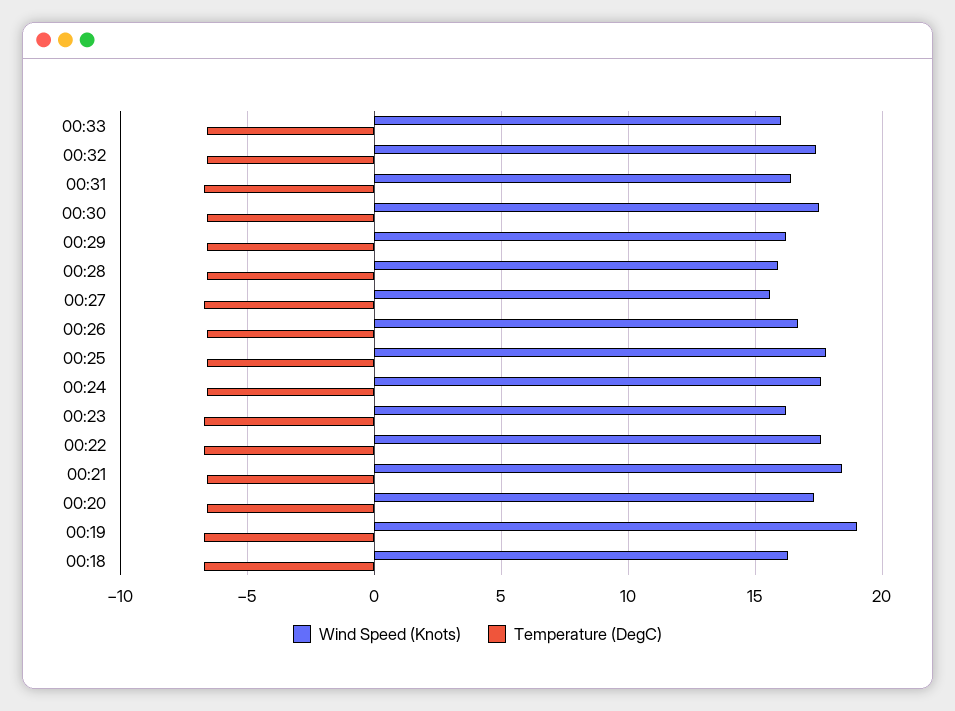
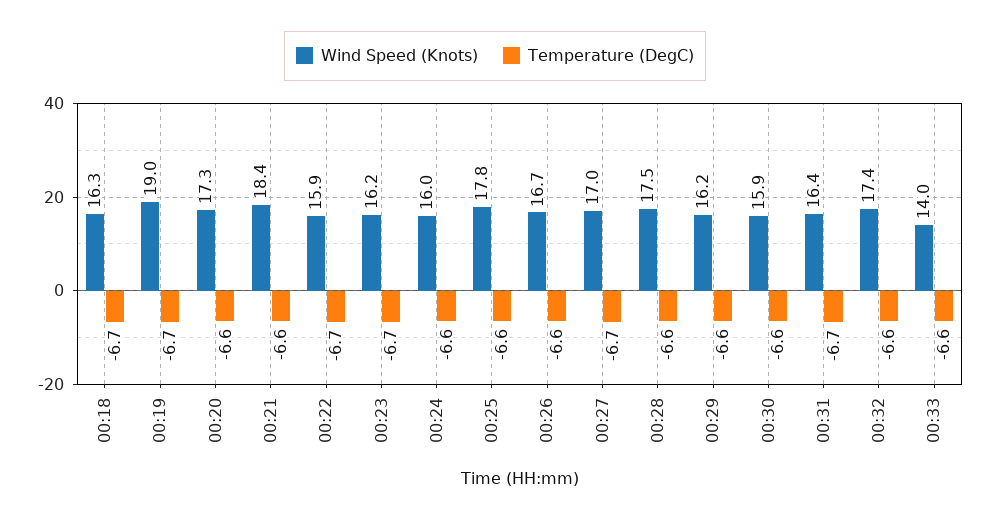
  {
    "Wind Speed (Knots)": {
-     "00:33": 16,
+     "00:33": 14,
      "00:32": 17.4,
      "00:31": 16.4,
-     "00:30": 17.5,
+     "00:30": 15.9,
      "00:29": 16.2,
-     "00:28": 16,
+     "00:28": 17.5,
-     "00:27": 15.5,
+     "00:27": 17,
      "00:26": 16.7,
      "00:25": 17.8,
-     "00:24": 17.5,
+     "00:24": 16,
      "00:23": 16.2,
-     "00:22": 17.5,
+     "00:22": 15.9,
      "00:21": 18.4,
      "00:20": 17.3,
      "00:19": 19,
      "00:18": 16.3
    },
    "Temperature (DegC)": {
      "00:33": -6.6,
      "00:32": -6.6,
      "00:31": -6.7,
      "00:30": -6.6,
      "00:29": -6.6,
      "00:28": -6.6,
      "00:27": -6.7,
      "00:26": -6.6,
      "00:25": -6.6,
      "00:24": -6.6,
      "00:23": -6.7,
      "00:22": -6.7,
      "00:21": -6.6,
      "00:20": -6.6,
      "00:19": -6.7,
      "00:18": -6.7
    }
  }

